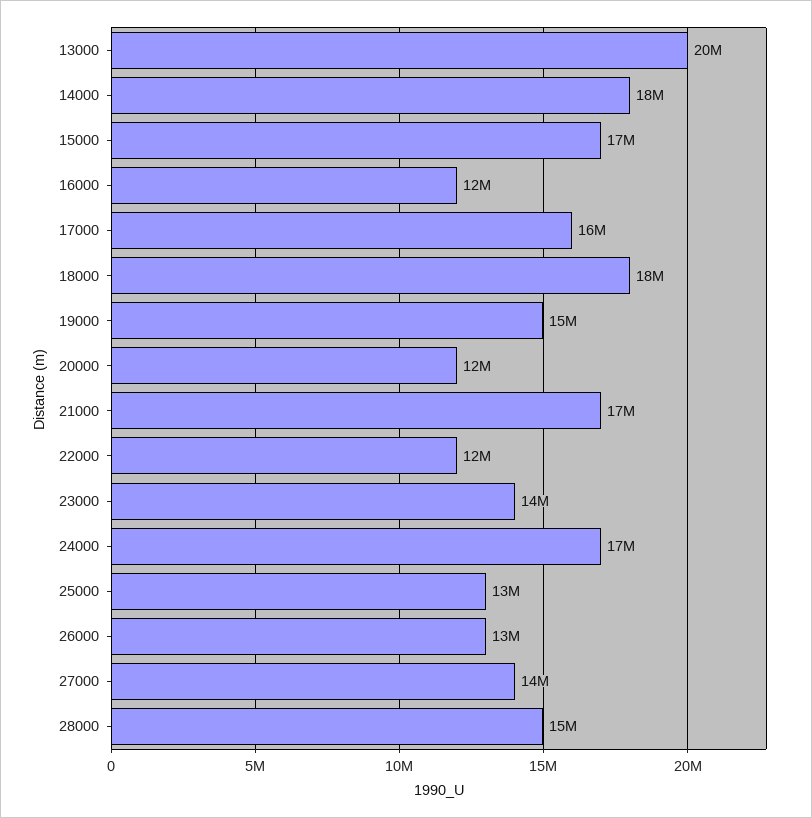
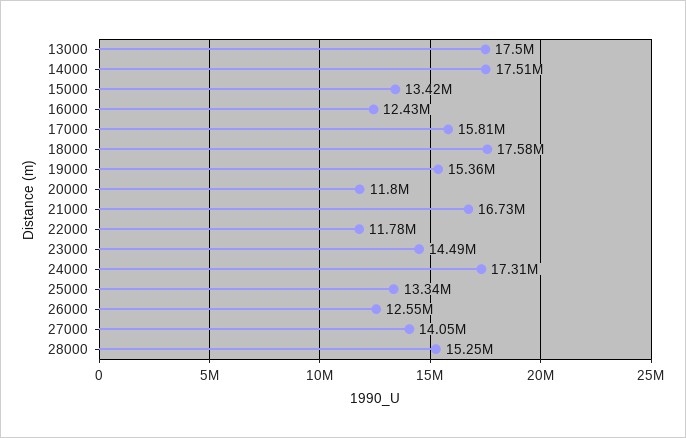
  {
-   "13000": 20000000,
+   "13000": 17500000,
    "14000": 17510000,
-   "15000": 17000000,
+   "15000": 13420000,
    "16000": 12430000,
    "17000": 15810000,
    "18000": 17580000,
    "19000": 15360000,
    "20000": 11800000,
    "21000": 16730000,
    "22000": 11780000,
    "23000": 14490000,
    "24000": 17310000,
    "25000": 13340000,
    "26000": 12550000,
    "27000": 14050000,
    "28000": 15250000
  }

